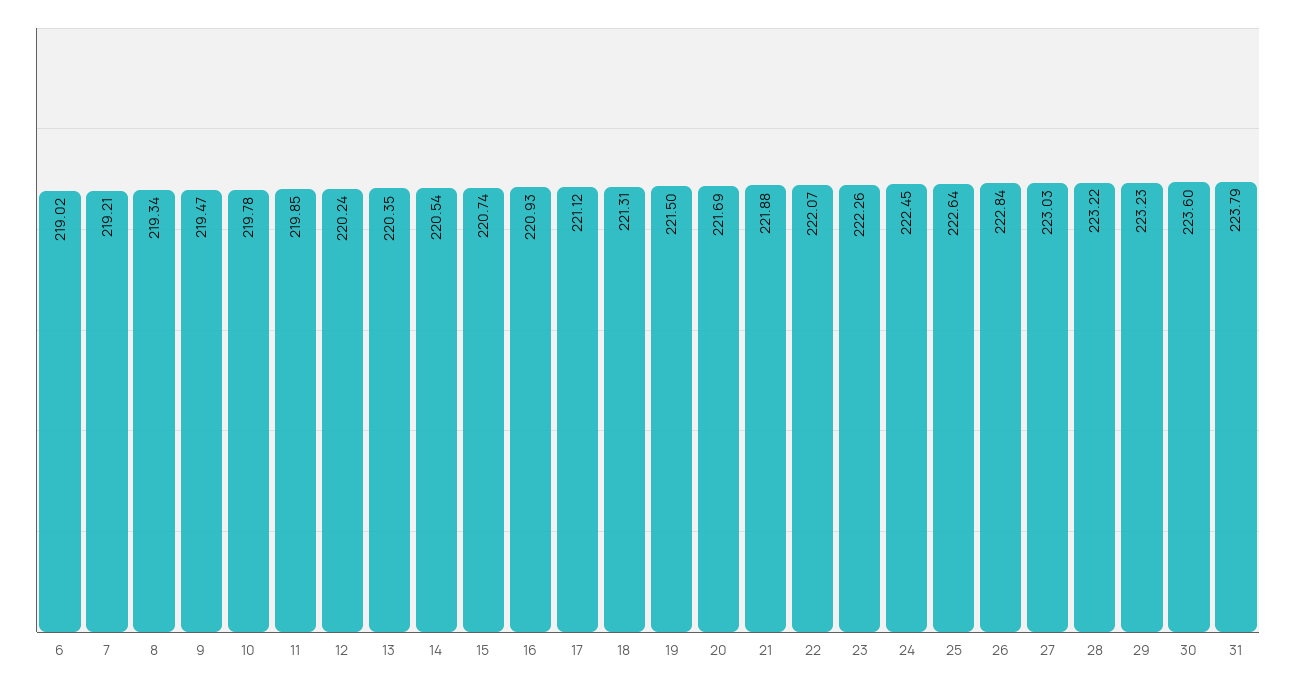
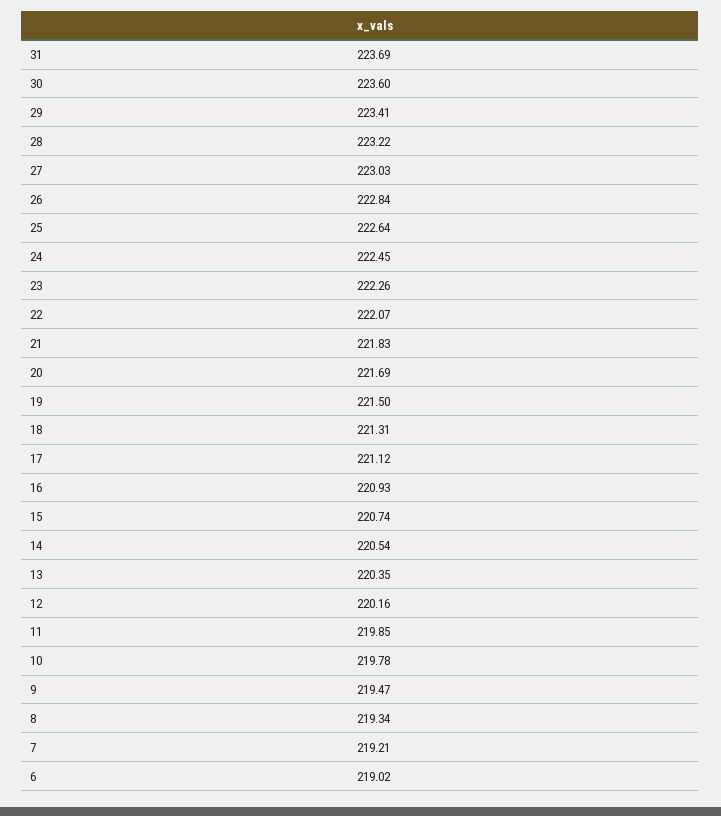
  {
    "6": 219.02,
    "7": 219.21,
    "8": 219.34,
    "9": 219.47,
    "10": 219.78,
    "11": 219.85,
-   "12": 220.24,
+   "12": 220.16,
    "13": 220.35,
    "14": 220.54,
    "15": 220.74,
    "16": 220.93,
    "17": 221.12,
    "18": 221.31,
    "19": 221.5,
    "20": 221.69,
-   "21": 221.88,
+   "21": 221.83,
    "22": 222.07,
    "23": 222.26,
    "24": 222.45,
    "25": 222.64,
    "26": 222.84,
    "27": 223.03,
    "28": 223.22,
-   "29": 223.23,
+   "29": 223.41,
    "30": 223.6,
-   "31": 223.79
+   "31": 223.69
  }

